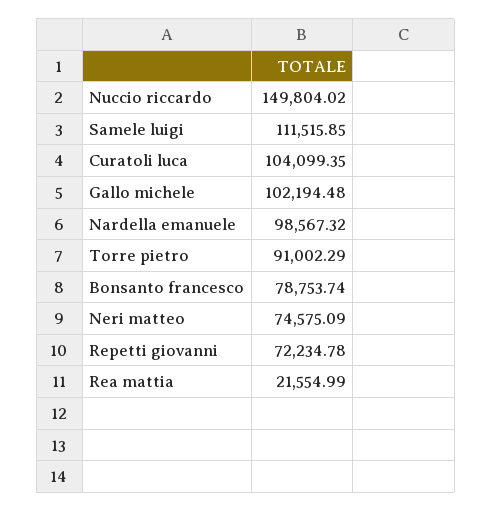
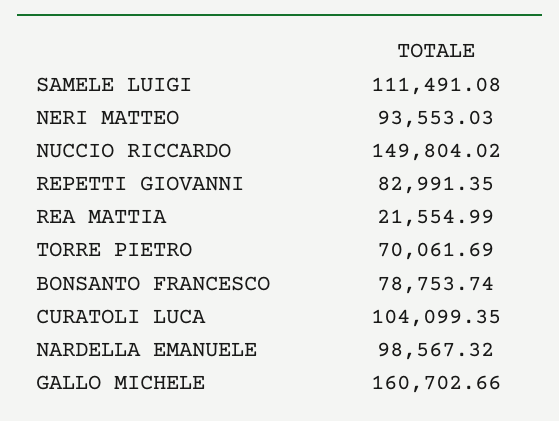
  {
    "Nuccio riccardo": 149804.02,
-   "Samele luigi": 111515.85,
+   "Samele luigi": 111491.08,
    "Curatoli luca": 104099.35,
-   "Gallo michele": 102194.48,
+   "Gallo michele": 160702.66,
    "Nardella emanuele": 98567.32,
-   "Torre pietro": 91002.29,
+   "Torre pietro": 70061.69,
    "Bonsanto francesco": 78753.74,
-   "Neri matteo": 74575.09,
+   "Neri matteo": 93553.03,
-   "Repetti giovanni": 72234.78,
+   "Repetti giovanni": 82991.35,
    "Rea mattia": 21554.99
  }

